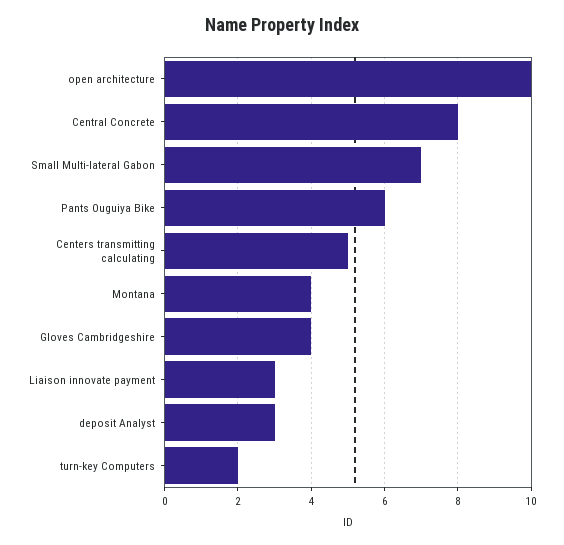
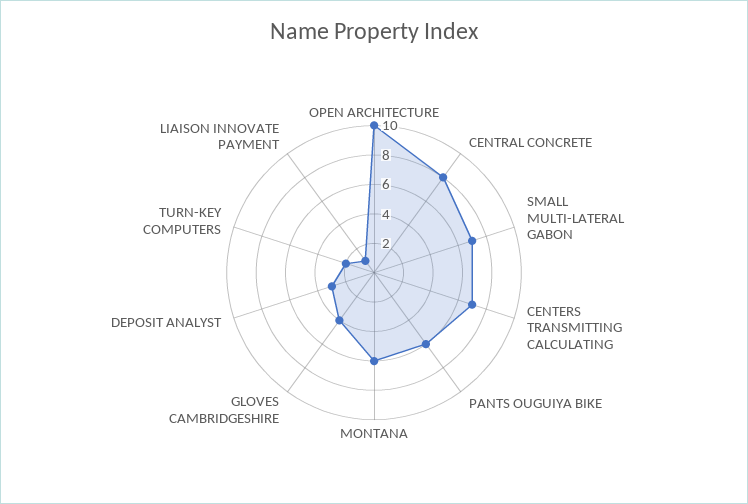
  {
    "open architecture": 10,
    "Central Concrete": 8,
    "Small Multi-lateral Gabon": 7,
    "Pants Ouguiya Bike": 6,
-   "Centers transmitting calculating": 5,
+   "Centers transmitting calculating": 7,
-   "Montana": 4,
+   "Montana": 6,
    "Gloves Cambridgeshire": 4,
-   "Liaison innovate payment": 3,
+   "Liaison innovate payment": 1,
    "deposit Analyst": 3,
    "turn-key Computers": 2
  }

